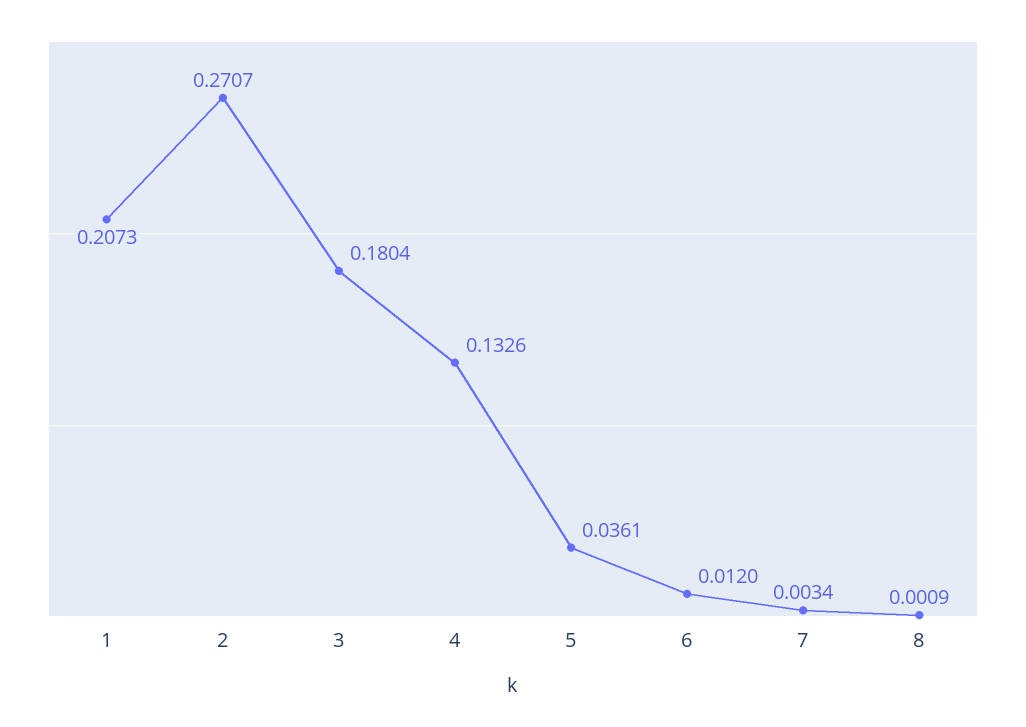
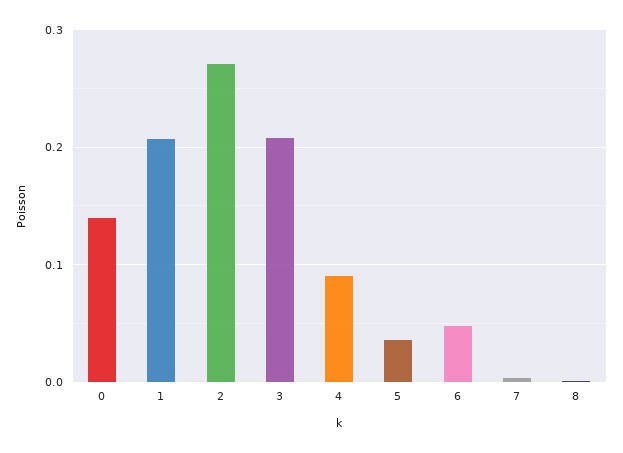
  {
    "1": 0.2073,
    "2": 0.2707,
-   "3": 0.1804,
+   "3": 0.21,
-   "4": 0.1326,
+   "4": 0.09,
    "5": 0.0361,
-   "6": 0.012,
+   "6": 0.05,
    "7": 0.0034,
-   "8": 0.0009
+   "8": 0.0009,
+   "0": 0.14
  }

